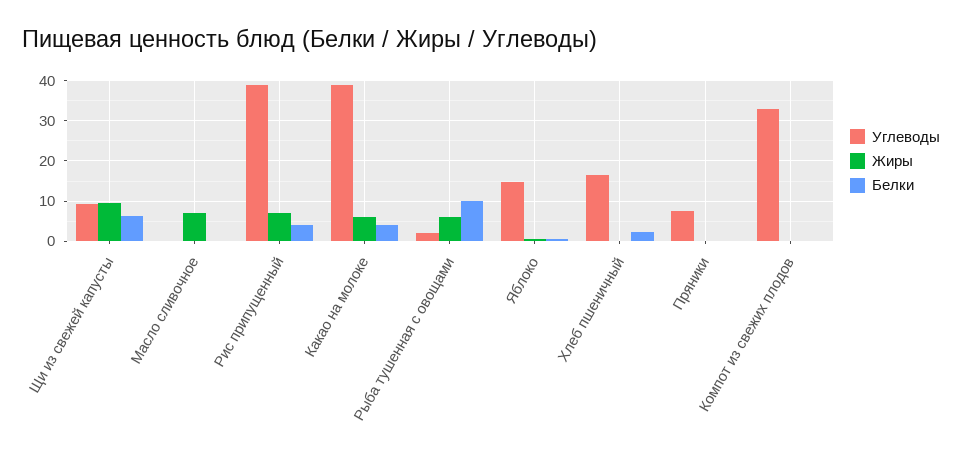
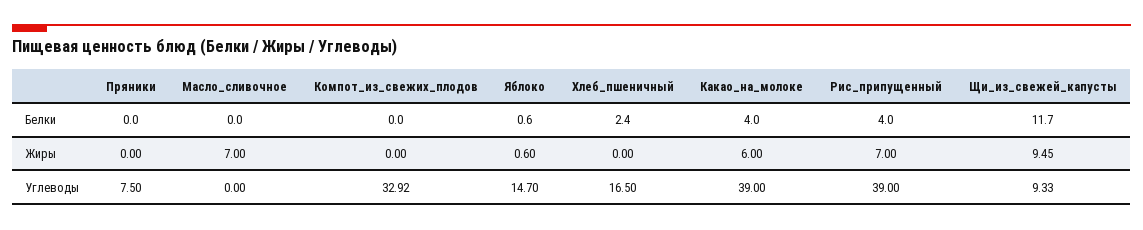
  {
    "Углеводы": {
      "Щи из свежей капусты": 9.33,
      "Масло сливочное": 0,
      "Рис припущенный": 39,
      "Какао на молоке": 39,
-     "Рыба тушенная с овощами": 2,
      "Яблоко": 14.7,
      "Хлеб пшеничный": 16.5,
      "Пряники": 7.5,
      "Компот из свежих плодов": 32.92
    },
    "Жиры": {
      "Щи из свежей капусты": 9.45,
      "Масло сливочное": 7,
      "Рис припущенный": 7,
      "Какао на молоке": 6,
-     "Рыба тушенная с овощами": 6,
      "Яблоко": 0.6,
      "Хлеб пшеничный": 0,
      "Пряники": 0,
      "Компот из свежих плодов": 0
    },
    "Белки": {
-     "Щи из свежей капусты": 6,
+     "Щи из свежей капусты": 11.7,
      "Масло сливочное": 0,
      "Рис припущенный": 4,
      "Какао на молоке": 4,
-     "Рыба тушенная с овощами": 10,
      "Яблоко": 0.6,
      "Хлеб пшеничный": 2.4,
      "Пряники": 0,
      "Компот из свежих плодов": 0
    }
  }

